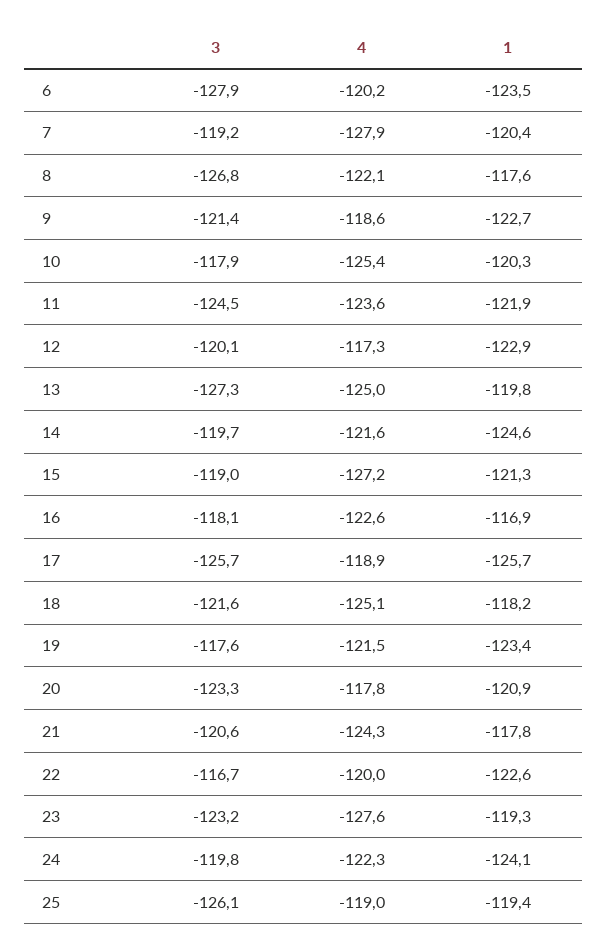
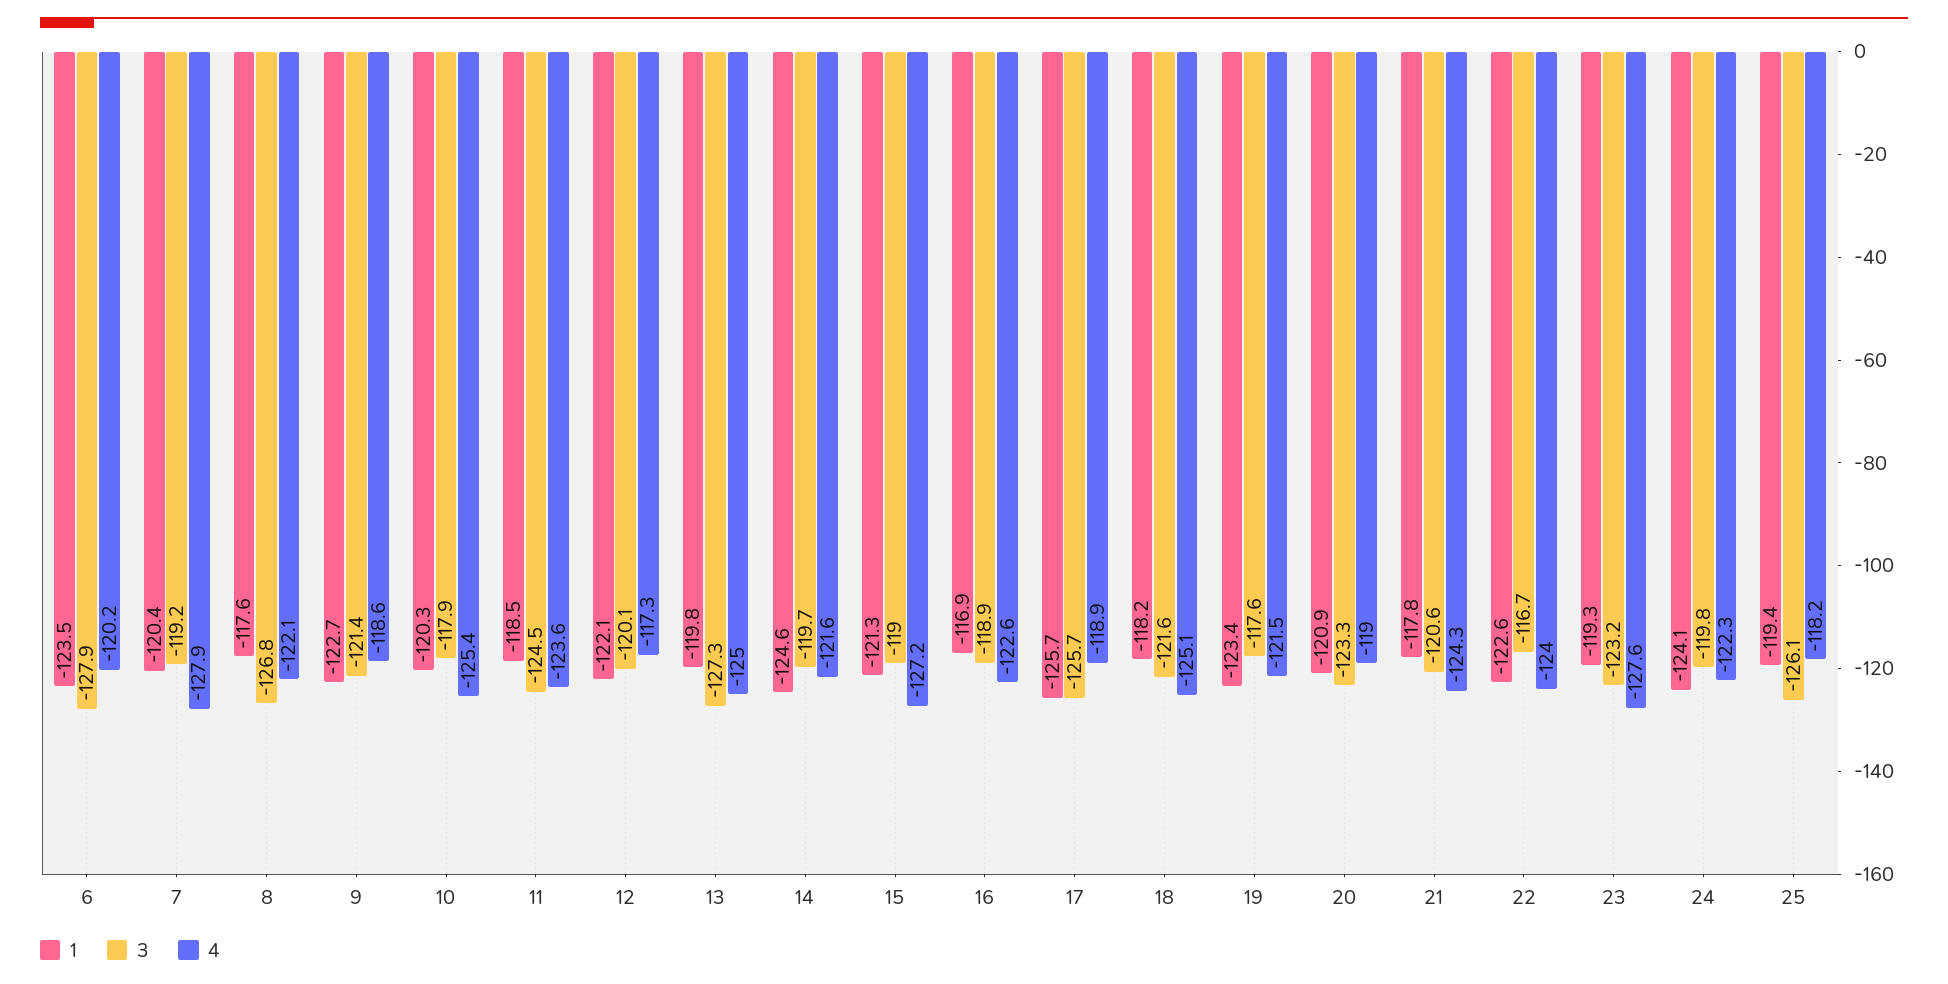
  {
    "3": {
      "6": -127.9,
      "7": -119.2,
      "8": -126.8,
      "9": -121.4,
      "10": -117.9,
      "11": -124.5,
      "12": -120.1,
      "13": -127.3,
      "14": -119.7,
      "15": -119,
-     "16": -118.1,
+     "16": -118.9,
      "17": -125.7,
      "18": -121.6,
      "19": -117.6,
      "20": -123.3,
      "21": -120.6,
      "22": -116.7,
      "23": -123.2,
      "24": -119.8,
      "25": -126.1
    },
    "4": {
      "6": -120.2,
      "7": -127.9,
      "8": -122.1,
      "9": -118.6,
      "10": -125.4,
      "11": -123.6,
      "12": -117.3,
      "13": -125,
      "14": -121.6,
      "15": -127.2,
      "16": -122.6,
      "17": -118.9,
      "18": -125.1,
      "19": -121.5,
-     "20": -117.8,
+     "20": -119,
      "21": -124.3,
-     "22": -120,
+     "22": -124,
      "23": -127.6,
      "24": -122.3,
-     "25": -119
+     "25": -118.2
    },
    "1": {
      "6": -123.5,
      "7": -120.4,
      "8": -117.6,
      "9": -122.7,
      "10": -120.3,
-     "11": -121.9,
+     "11": -118.5,
-     "12": -122.9,
+     "12": -122.1,
      "13": -119.8,
      "14": -124.6,
      "15": -121.3,
      "16": -116.9,
      "17": -125.7,
      "18": -118.2,
      "19": -123.4,
      "20": -120.9,
      "21": -117.8,
      "22": -122.6,
      "23": -119.3,
      "24": -124.1,
      "25": -119.4
    }
  }

